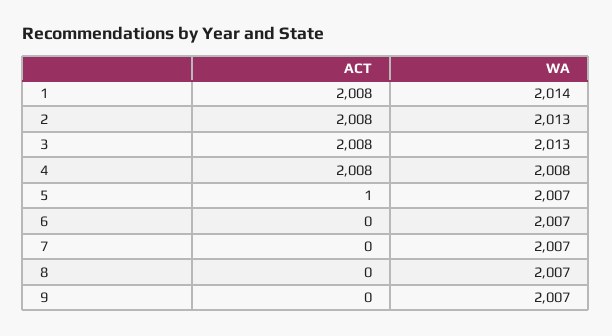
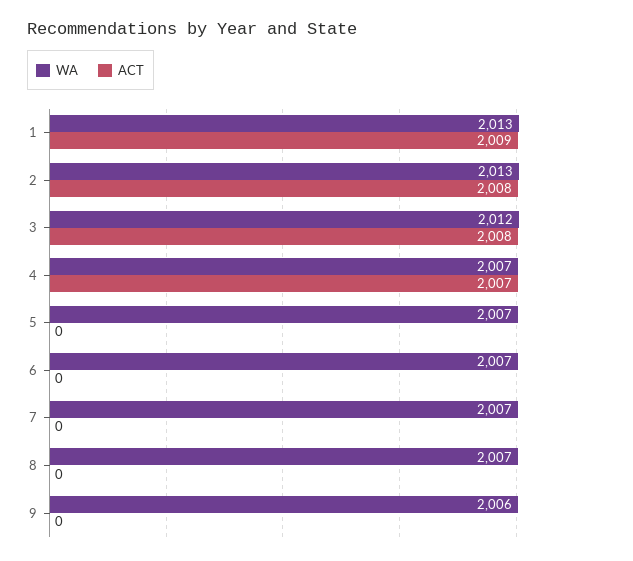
  {
    "ACT": {
-     "1": 2008,
+     "1": 2009,
      "2": 2008,
      "3": 2008,
-     "4": 2008,
+     "4": 2007,
-     "5": 1,
+     "5": 0,
      "6": 0,
      "7": 0,
      "8": 0,
      "9": 0
    },
    "WA": {
-     "1": 2014,
+     "1": 2013,
      "2": 2013,
-     "3": 2013,
+     "3": 2012,
-     "4": 2008,
+     "4": 2007,
      "5": 2007,
      "6": 2007,
      "7": 2007,
      "8": 2007,
-     "9": 2007
+     "9": 2006
    }
  }

